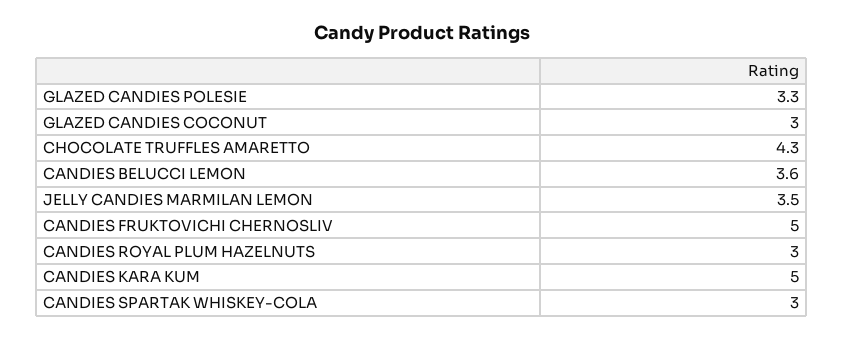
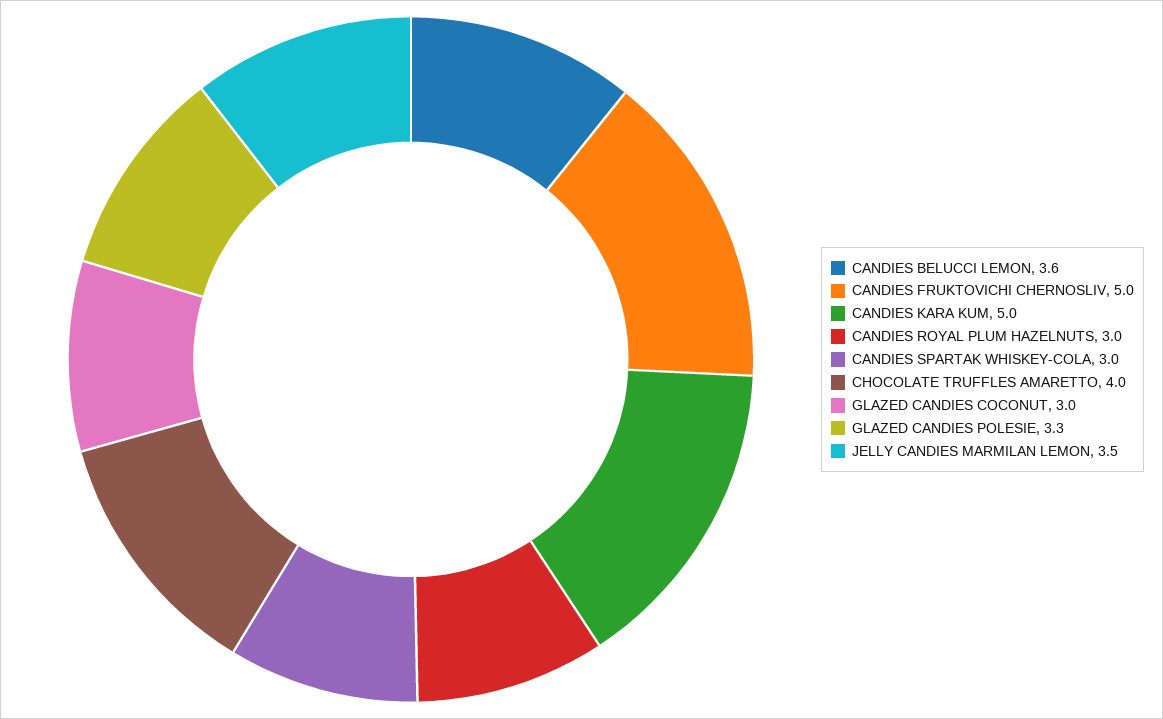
  {
    "GLAZED CANDIES POLESIE": 3.3,
    "GLAZED CANDIES COCONUT": 3,
-   "CHOCOLATE TRUFFLES AMARETTO": 4.3,
+   "CHOCOLATE TRUFFLES AMARETTO": 4,
    "CANDIES BELUCCI LEMON": 3.6,
    "JELLY CANDIES MARMILAN LEMON": 3.5,
    "CANDIES FRUKTOVICHI CHERNOSLIV": 5,
    "CANDIES ROYAL PLUM HAZELNUTS": 3,
    "CANDIES KARA KUM": 5,
    "CANDIES SPARTAK WHISKEY-COLA": 3
  }

